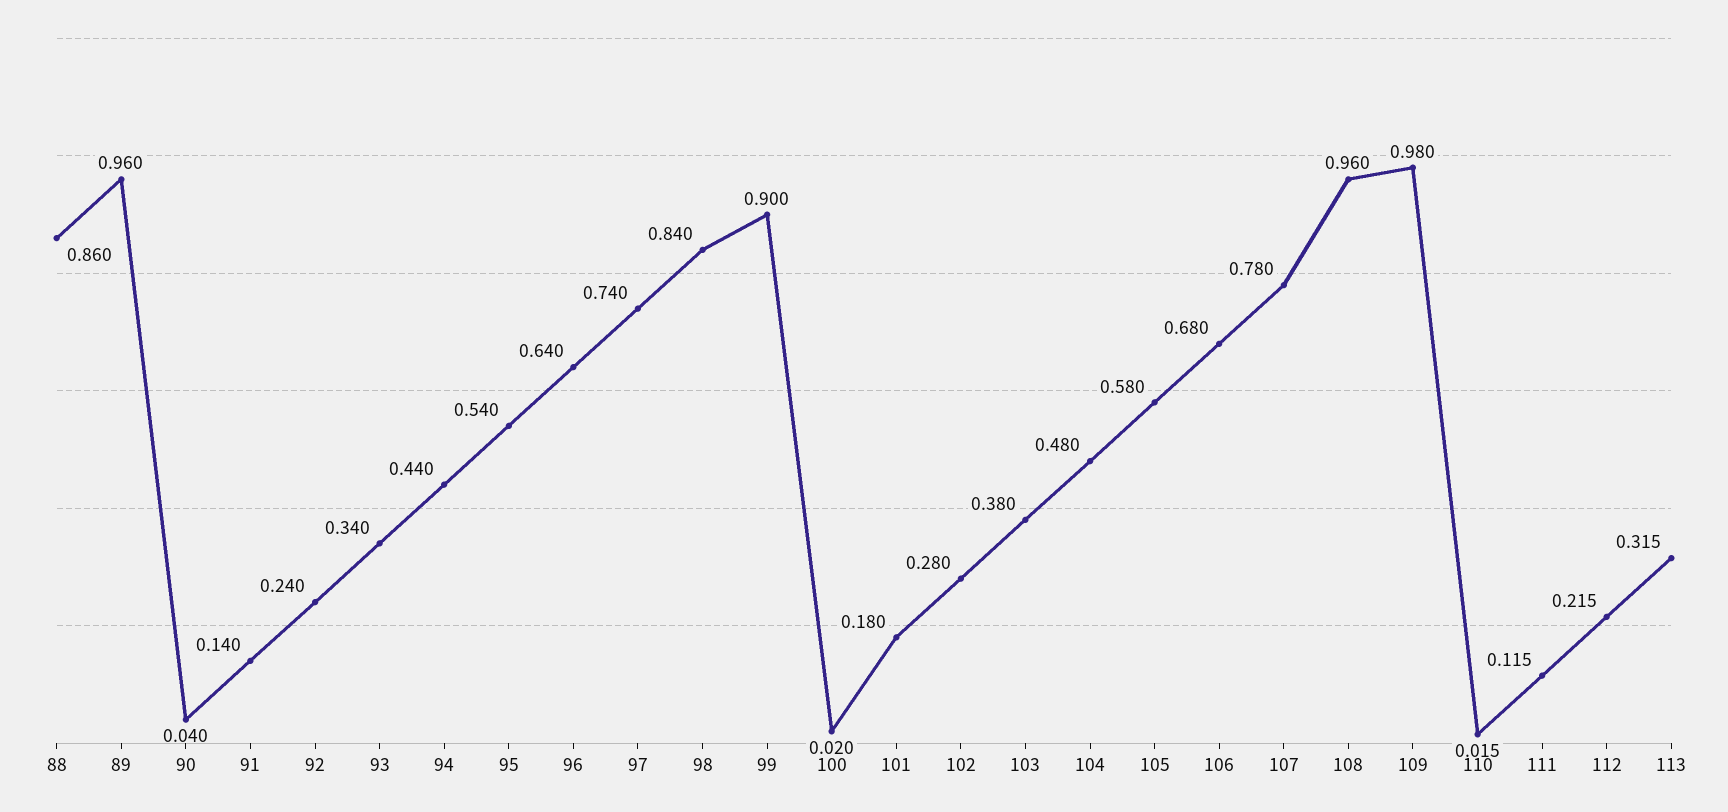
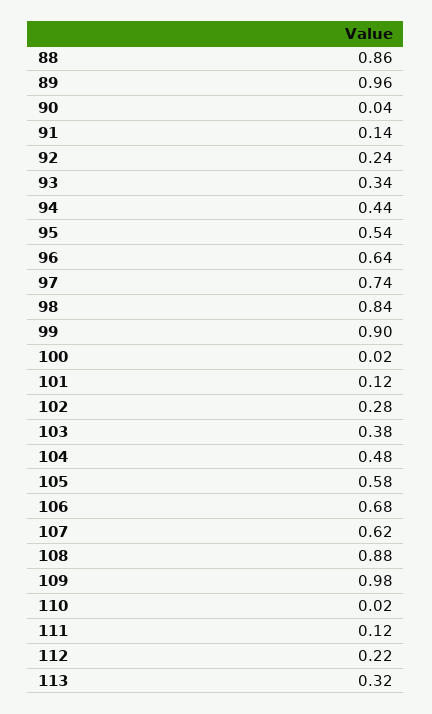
  {
    "88": 0.86,
    "89": 0.96,
    "90": 0.04,
    "91": 0.14,
    "92": 0.24,
    "93": 0.34,
    "94": 0.44,
    "95": 0.54,
    "96": 0.64,
    "97": 0.74,
    "98": 0.84,
    "99": 0.9,
    "100": 0.02,
-   "101": 0.18,
+   "101": 0.12,
    "102": 0.28,
    "103": 0.38,
    "104": 0.48,
    "105": 0.58,
    "106": 0.68,
-   "107": 0.78,
+   "107": 0.62,
-   "108": 0.96,
+   "108": 0.88,
    "109": 0.98,
    "110": 0.015,
    "111": 0.115,
    "112": 0.215,
    "113": 0.315
  }

